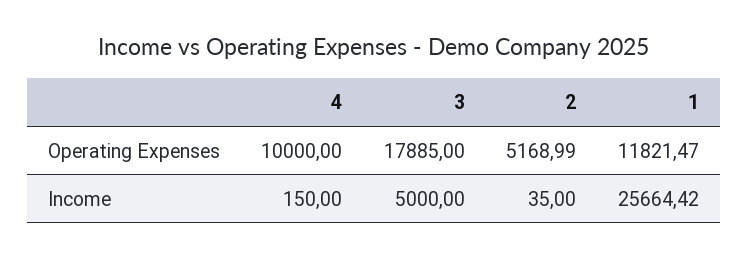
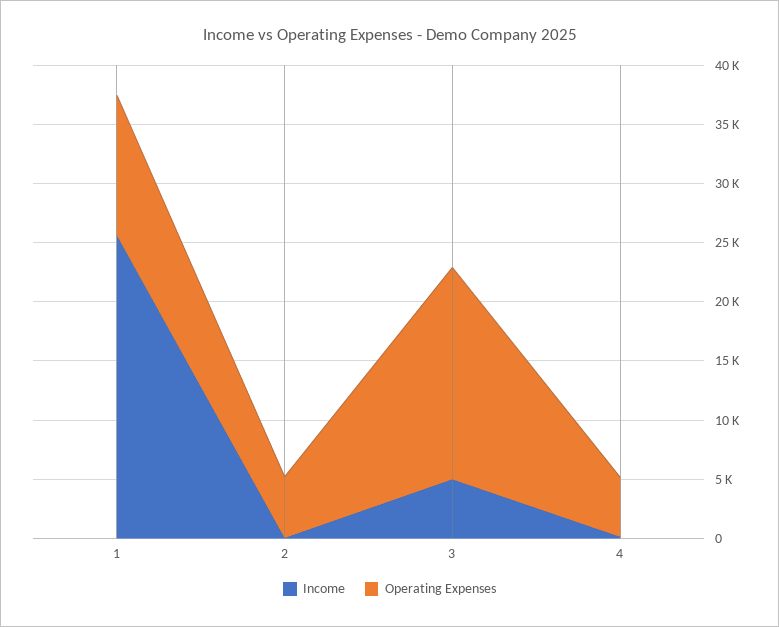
  {
    "Operating Expenses": {
-     "4": 10000,
+     "4": 5000,
      "3": 17885,
      "2": 5168.99,
      "1": 11821.47
    },
    "Income": {
      "4": 150,
      "3": 5000,
      "2": 35,
      "1": 25664.42
    }
  }

